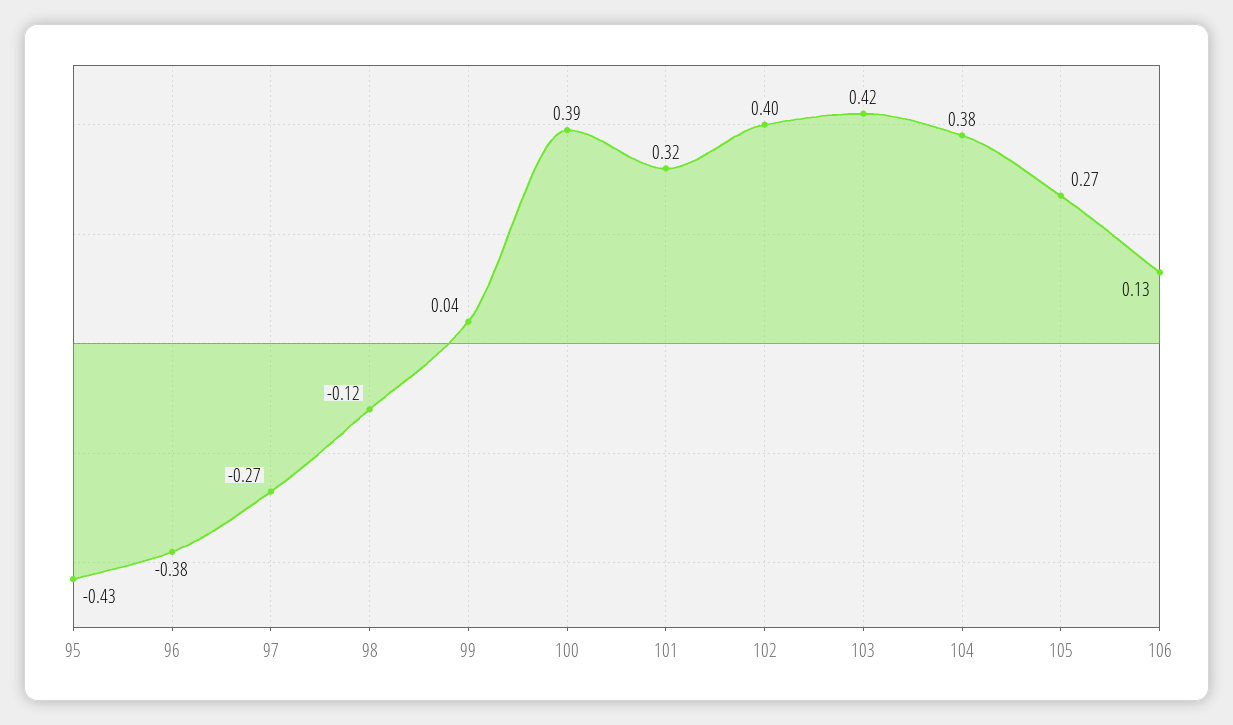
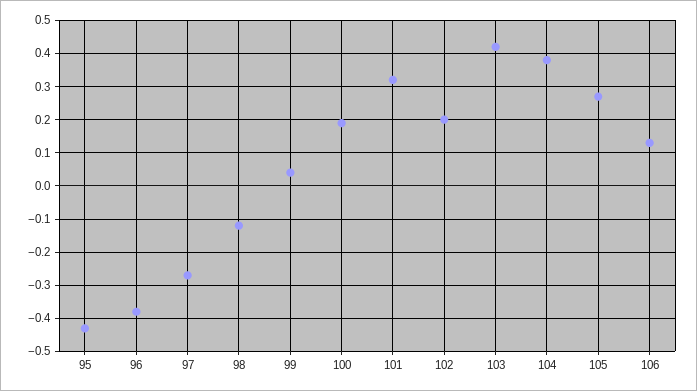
  {
    "95": -0.43,
    "96": -0.38,
    "97": -0.27,
    "98": -0.12,
    "99": 0.04,
-   "100": 0.39,
+   "100": 0.2,
    "101": 0.32,
-   "102": 0.4,
+   "102": 0.2,
    "103": 0.42,
    "104": 0.38,
    "105": 0.27,
    "106": 0.13
  }

